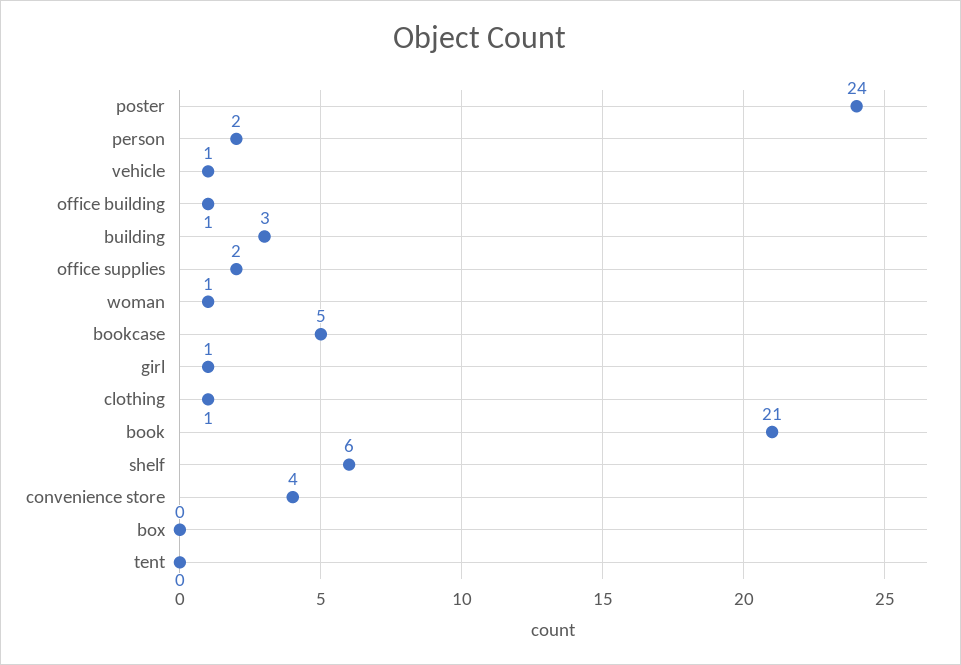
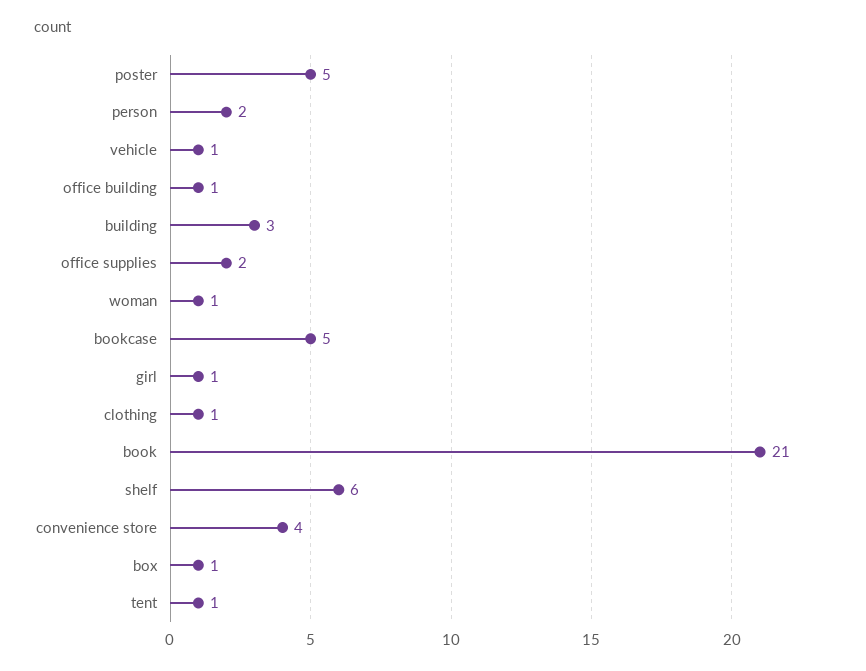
  {
-   "poster": 24,
+   "poster": 5,
    "person": 2,
    "vehicle": 1,
    "office building": 1,
    "building": 3,
    "office supplies": 2,
    "woman": 1,
    "bookcase": 5,
    "girl": 1,
    "clothing": 1,
    "book": 21,
    "shelf": 6,
    "convenience store": 4,
-   "box": 0,
+   "box": 1,
-   "tent": 0
+   "tent": 1
  }

